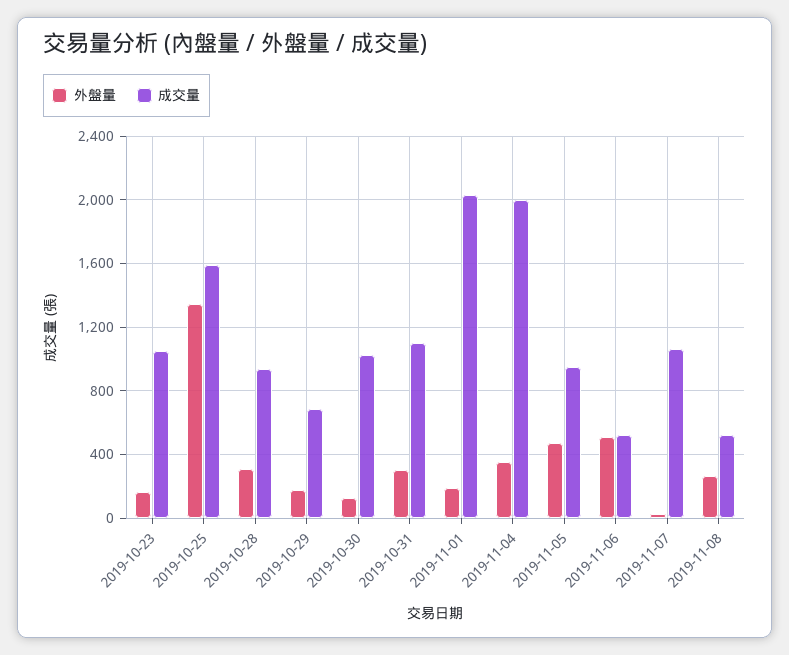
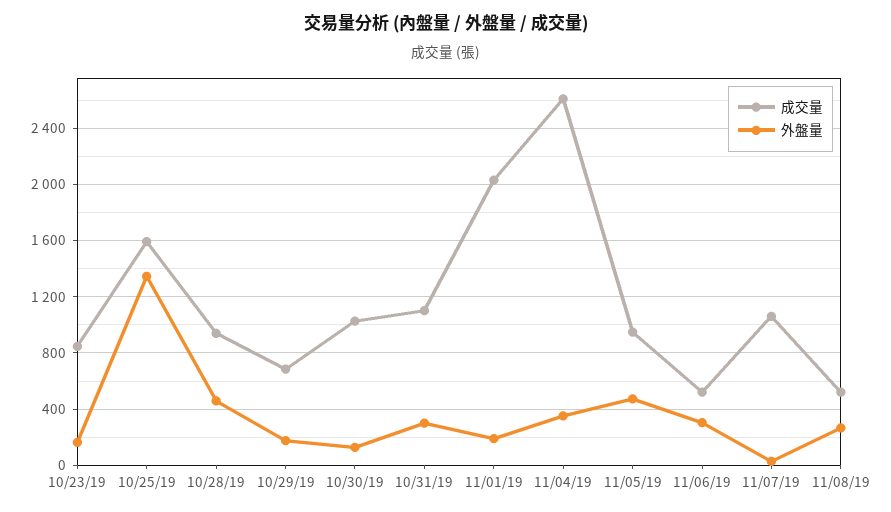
  {
    "外盤量": {
      "2019-10-23": 150,
      "2019-10-25": 1350,
-     "2019-10-28": 300,
+     "2019-10-28": 450,
      "2019-10-29": 200,
      "2019-10-30": 150,
      "2019-10-31": 300,
      "2019-11-01": 200,
      "2019-11-04": 350,
      "2019-11-05": 450,
-     "2019-11-06": 500,
+     "2019-11-06": 300,
      "2019-11-07": 50,
      "2019-11-08": 250
    },
    "成交量": {
-     "2019-10-23": 1050,
+     "2019-10-23": 850,
      "2019-10-25": 1600,
      "2019-10-28": 950,
      "2019-10-29": 700,
      "2019-10-30": 1050,
      "2019-10-31": 1100,
      "2019-11-01": 2050,
-     "2019-11-04": 2000,
+     "2019-11-04": 2600,
      "2019-11-05": 950,
      "2019-11-06": 500,
      "2019-11-07": 1050,
      "2019-11-08": 500
    }
  }

